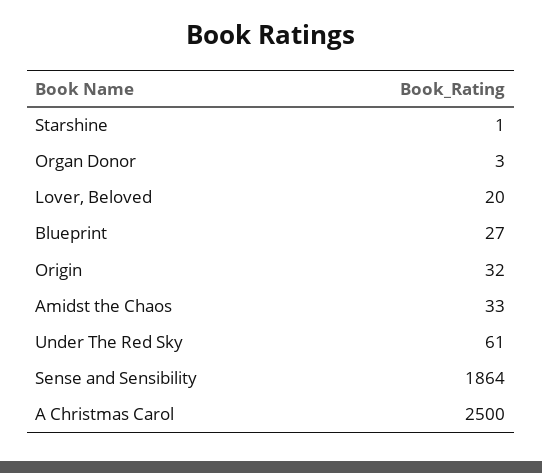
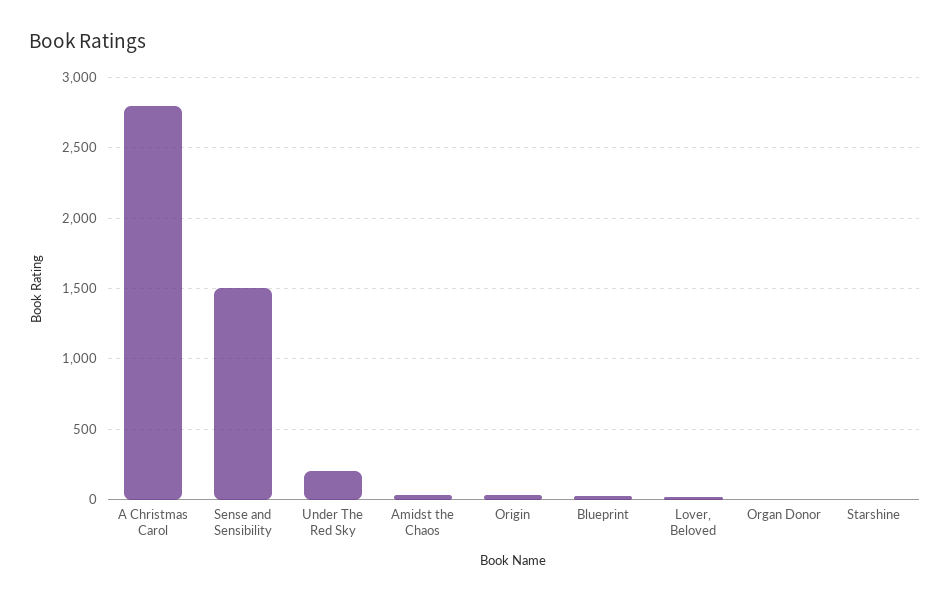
  {
    "Starshine": 1,
    "Organ Donor": 3,
    "Lover, Beloved": 20,
    "Blueprint": 27,
    "Origin": 32,
    "Amidst the Chaos": 33,
-   "Under The Red Sky": 61,
+   "Under The Red Sky": 200,
-   "Sense and Sensibility": 1864,
+   "Sense and Sensibility": 1500,
-   "A Christmas Carol": 2500
+   "A Christmas Carol": 2800
  }

